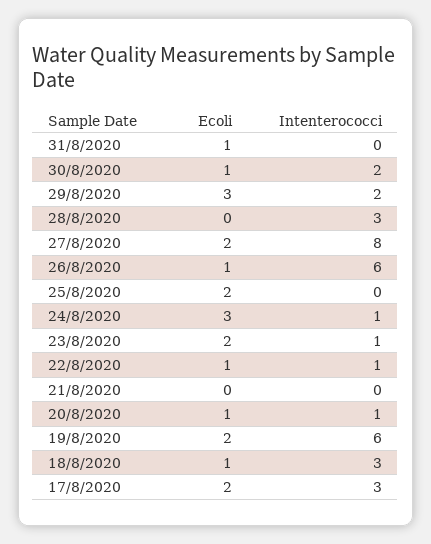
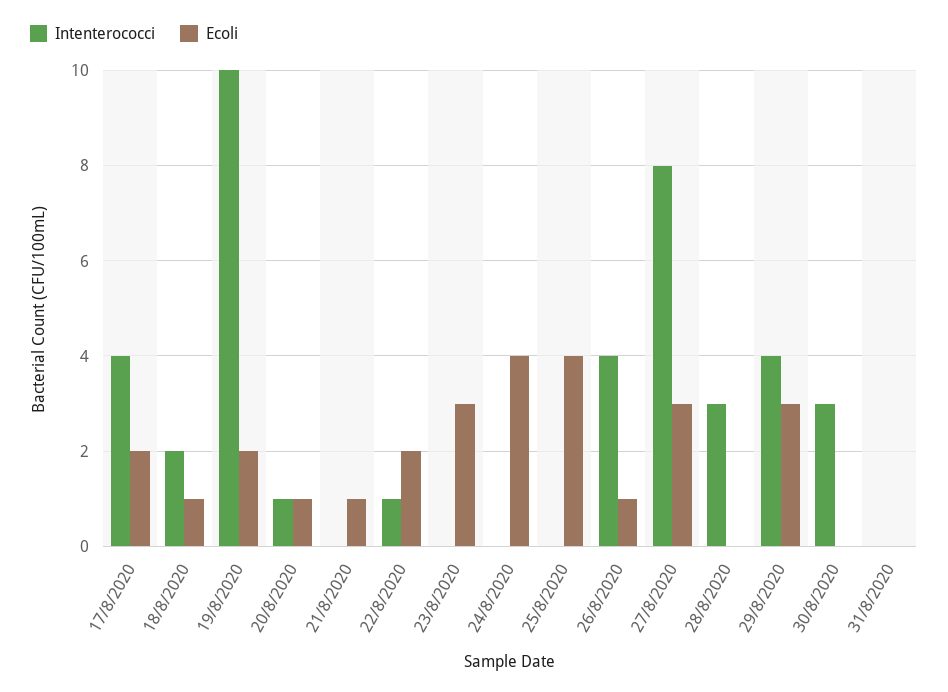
  {
    "Ecoli": {
-     "31/8/2020": 1,
+     "31/8/2020": 0,
-     "30/8/2020": 1,
+     "30/8/2020": 0,
      "29/8/2020": 3,
      "28/8/2020": 0,
-     "27/8/2020": 2,
+     "27/8/2020": 3,
      "26/8/2020": 1,
-     "25/8/2020": 2,
+     "25/8/2020": 4,
-     "24/8/2020": 3,
+     "24/8/2020": 4,
-     "23/8/2020": 2,
+     "23/8/2020": 3,
-     "22/8/2020": 1,
+     "22/8/2020": 2,
-     "21/8/2020": 0,
+     "21/8/2020": 1,
      "20/8/2020": 1,
      "19/8/2020": 2,
      "18/8/2020": 1,
      "17/8/2020": 2
    },
    "Intenterococci": {
      "31/8/2020": 0,
-     "30/8/2020": 2,
+     "30/8/2020": 3,
-     "29/8/2020": 2,
+     "29/8/2020": 4,
      "28/8/2020": 3,
      "27/8/2020": 8,
-     "26/8/2020": 6,
+     "26/8/2020": 4,
      "25/8/2020": 0,
-     "24/8/2020": 1,
+     "24/8/2020": 0,
-     "23/8/2020": 1,
+     "23/8/2020": 0,
      "22/8/2020": 1,
      "21/8/2020": 0,
      "20/8/2020": 1,
-     "19/8/2020": 6,
+     "19/8/2020": 10,
-     "18/8/2020": 3,
+     "18/8/2020": 2,
-     "17/8/2020": 3
+     "17/8/2020": 4
    }
  }

